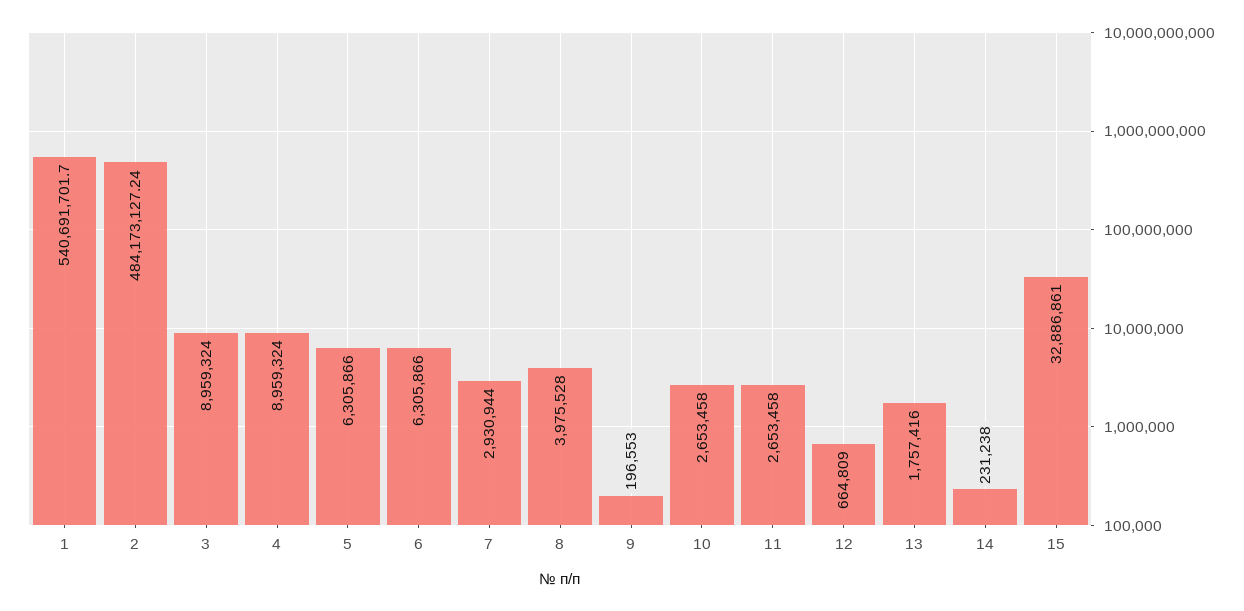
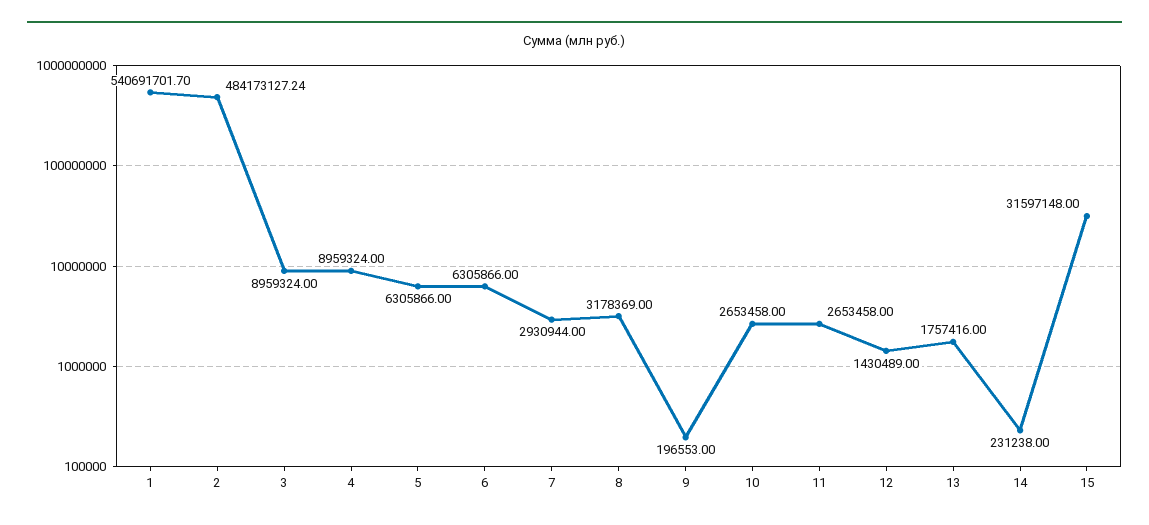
  {
    "1": 540691701.7,
    "2": 484173127.24,
    "3": 8959324,
    "4": 8959324,
    "5": 6305866,
    "6": 6305866,
    "7": 2930944,
-   "8": 3975528,
+   "8": 3178369,
    "9": 196553,
    "10": 2653458,
    "11": 2653458,
-   "12": 664809,
+   "12": 1430489,
    "13": 1757416,
    "14": 231238,
-   "15": 32886861
+   "15": 31597148
  }

